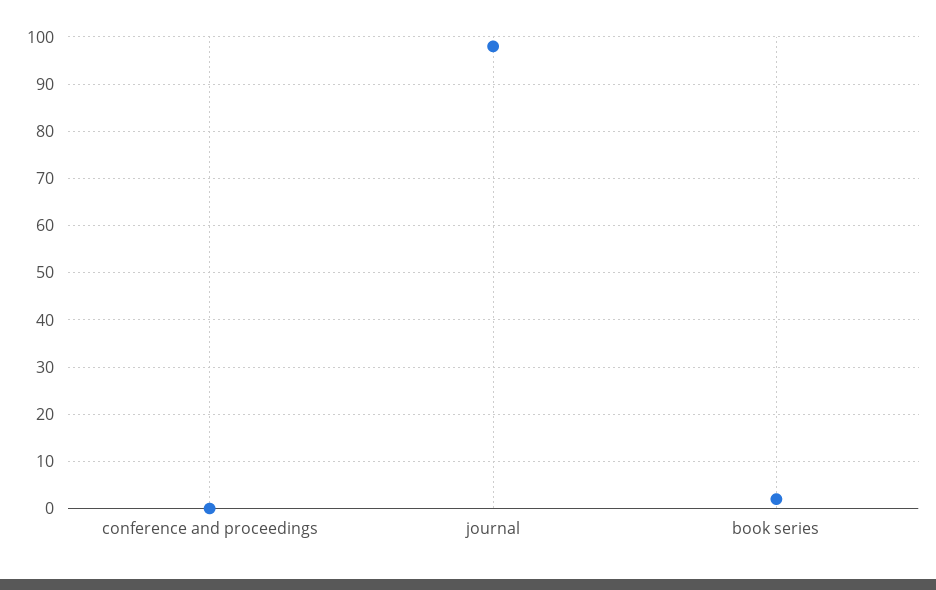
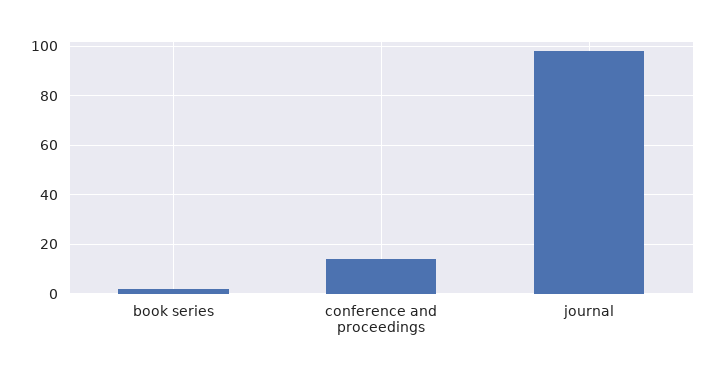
  {
-   "conference and proceedings": 0,
+   "conference and proceedings": 15,
    "journal": 100,
    "book series": 0
  }

